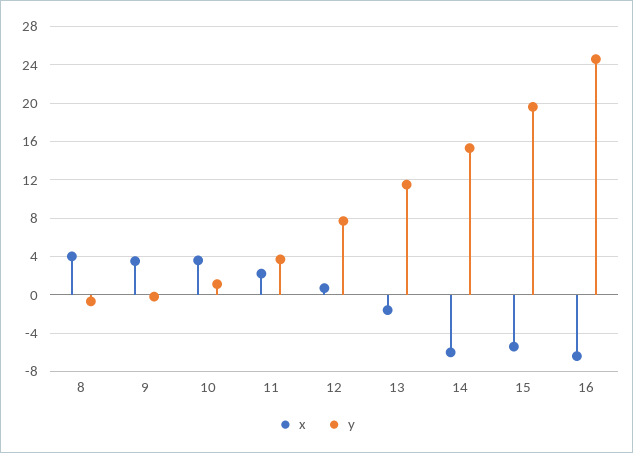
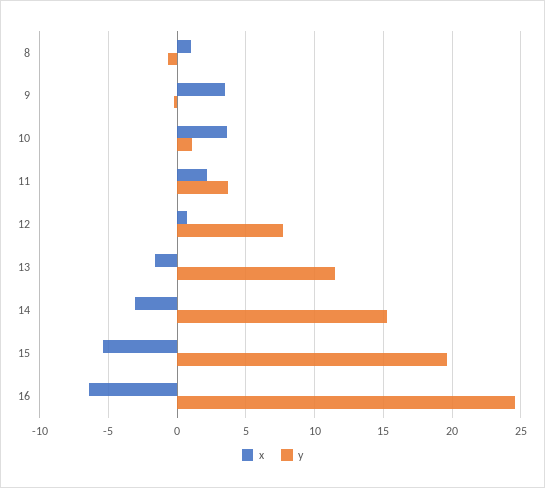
  {
    "x": {
-     "8": 4,
+     "8": 1,
      "9": 3.5,
      "10": 3.5,
      "11": 2,
      "12": 0.5,
      "13": -1.5,
-     "14": -6,
+     "14": -3,
      "15": -5.5,
      "16": -6.5
    },
    "y": {
      "8": -0.5,
      "9": 0,
      "10": 1,
      "11": 3.5,
      "12": 7.5,
      "13": 11.5,
      "14": 15.5,
      "15": 19.5,
      "16": 24.5
    }
  }

